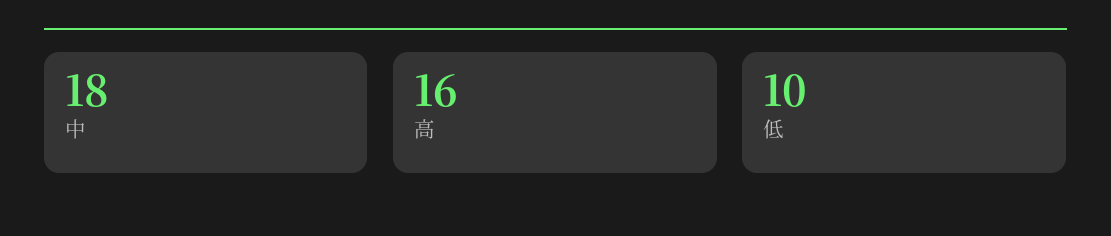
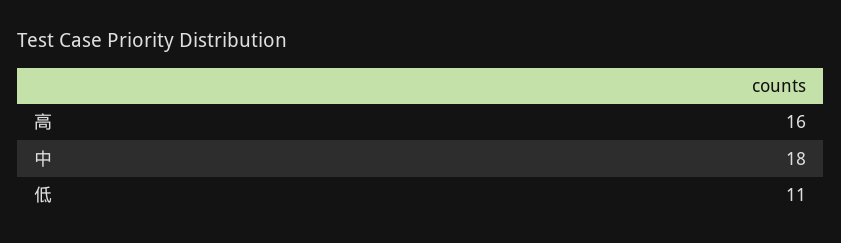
  {
    "中": 18,
    "高": 16,
-   "低": 10
+   "低": 11
  }

